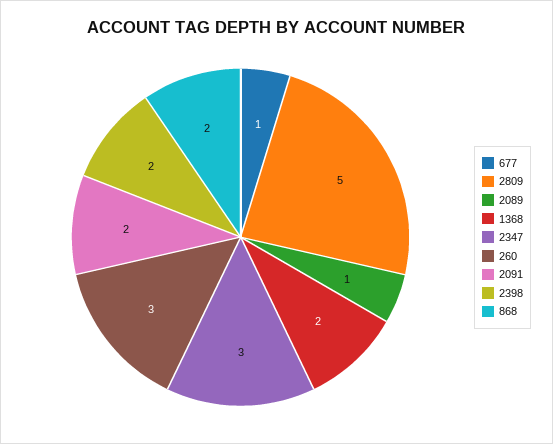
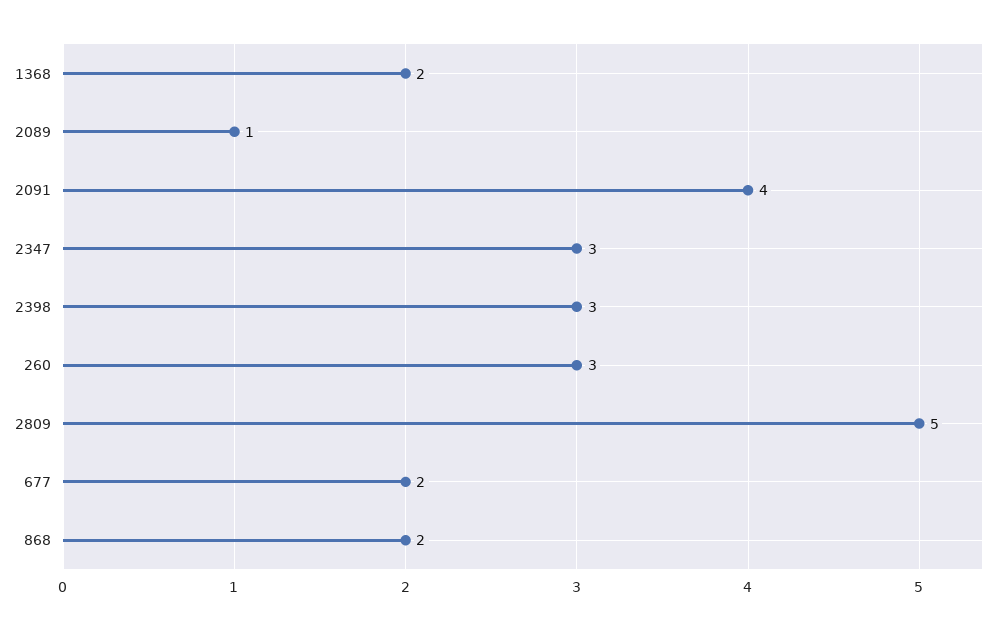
  {
-   "677": 1,
+   "677": 2,
    "2809": 5,
    "2089": 1,
    "1368": 2,
    "2347": 3,
    "260": 3,
-   "2091": 2,
+   "2091": 4,
-   "2398": 2,
+   "2398": 3,
    "868": 2
  }

